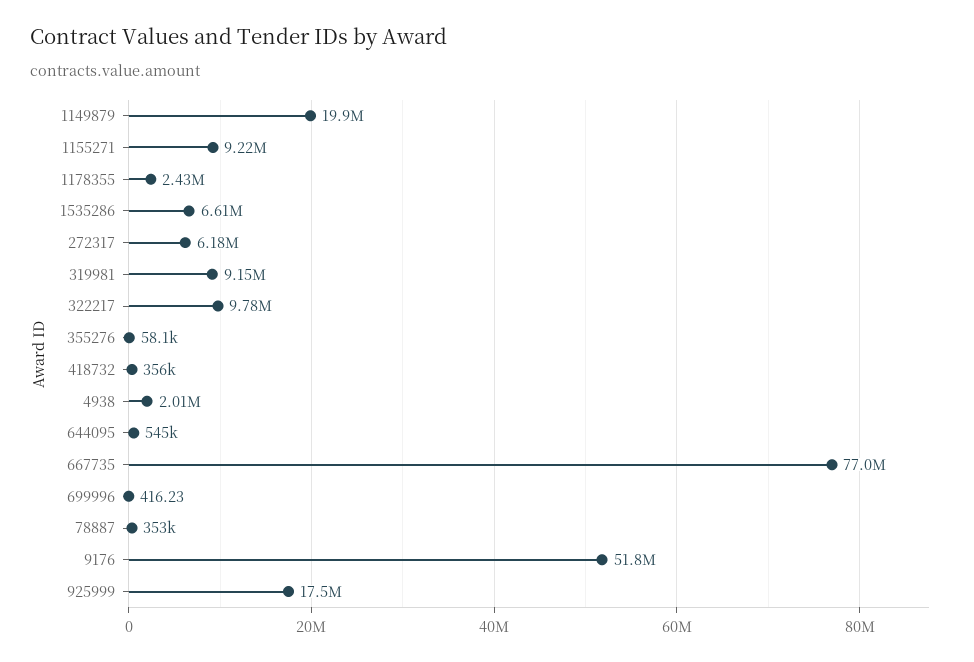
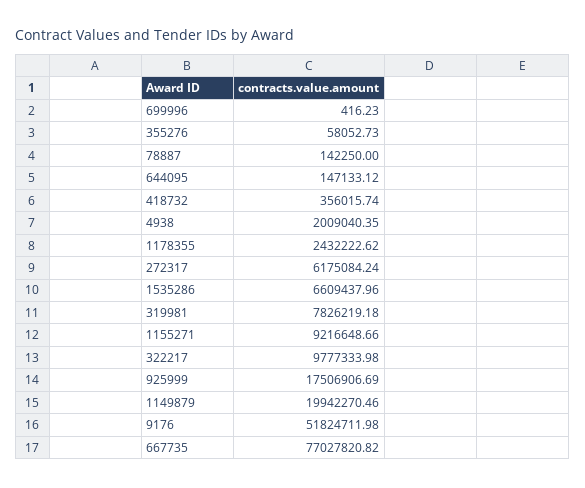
  {
    "1149879": 19942270.46,
    "1155271": 9216648.66,
    "1178355": 2432222.62,
    "1535286": 6609437.96,
    "272317": 6175084.24,
-   "319981": 9150000,
+   "319981": 7826219.18,
    "322217": 9777333.98,
    "355276": 58052.73,
    "418732": 356015.74,
    "4938": 2009040.35,
-   "644095": 545000,
+   "644095": 147133.12,
    "667735": 77027820.82,
    "699996": 416.23,
-   "78887": 353000,
+   "78887": 142250,
    "9176": 51824711.98,
    "925999": 17506906.69
  }

